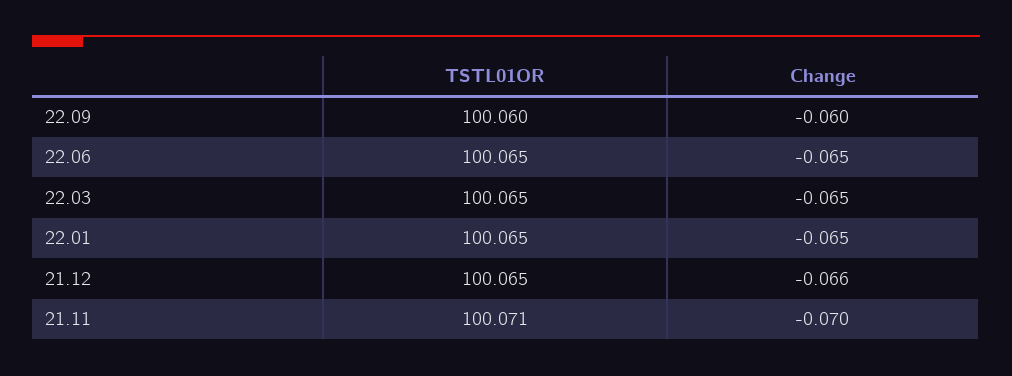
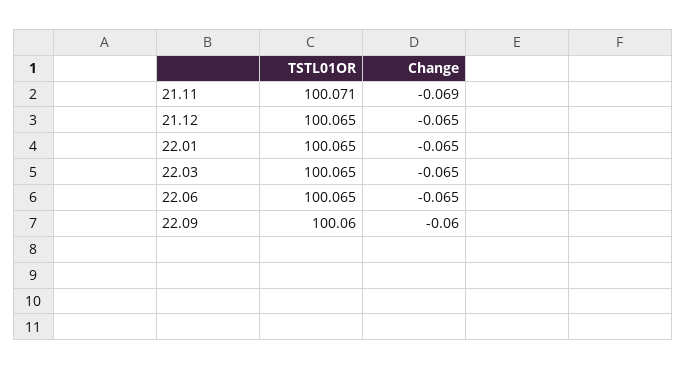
  {
    "TSTL01OR": {
      "22.09": 100.06,
      "22.06": 100.065,
      "22.03": 100.065,
      "22.01": 100.065,
      "21.12": 100.065,
      "21.11": 100.071
    },
    "Change": {
      "22.09": -0.06,
      "22.06": -0.065,
      "22.03": -0.065,
      "22.01": -0.065,
-     "21.12": -0.066,
+     "21.12": -0.065,
-     "21.11": -0.07
+     "21.11": -0.069
    }
  }

